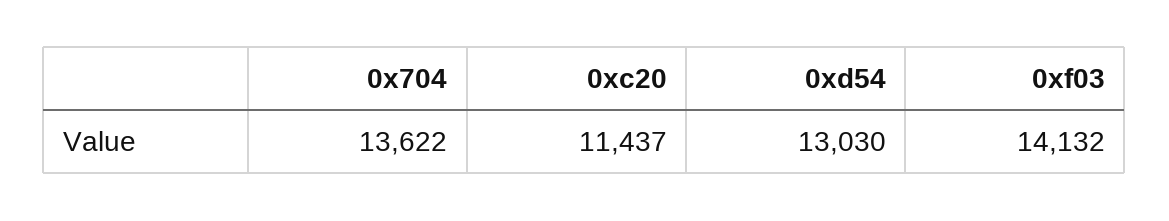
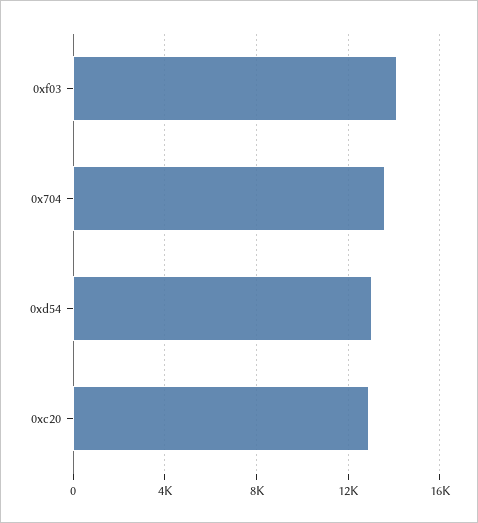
  {
    "0x704": 13622,
-   "0xc20": 11437,
+   "0xc20": 13000,
    "0xd54": 13030,
    "0xf03": 14132
  }

